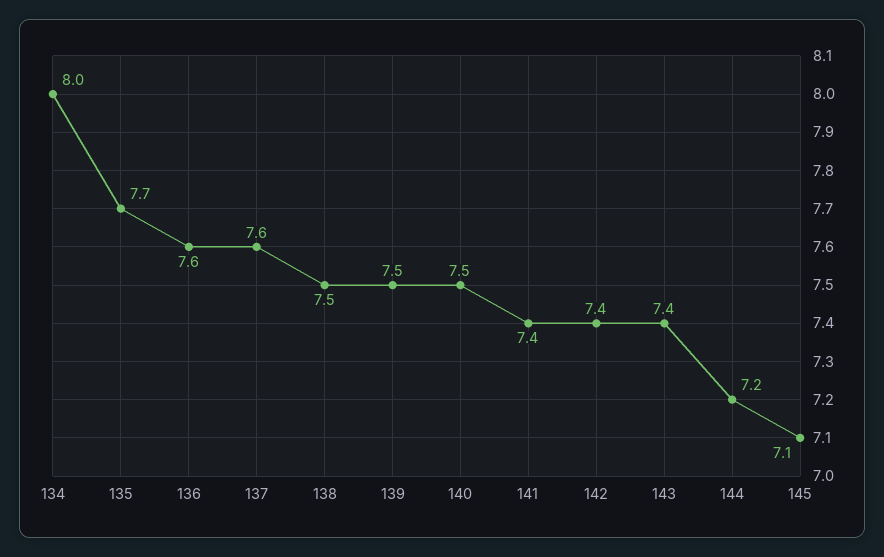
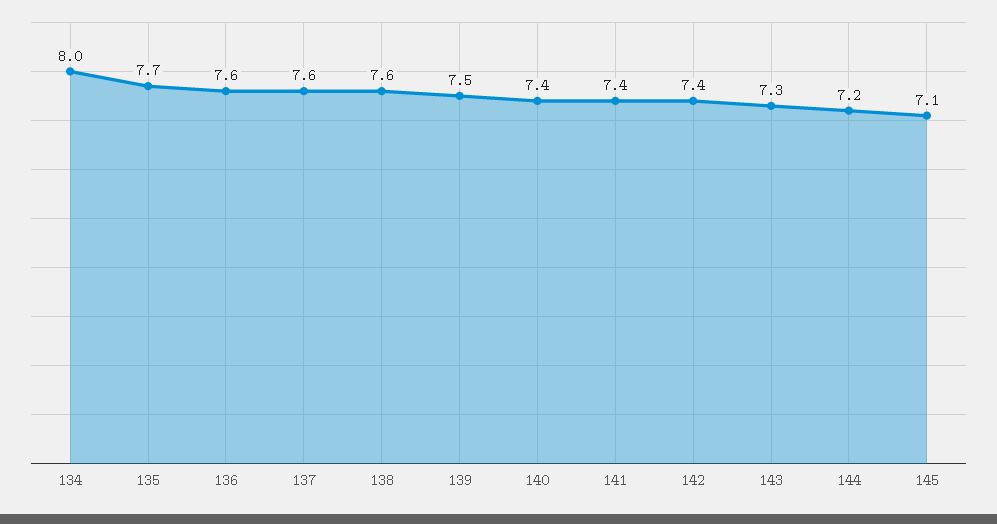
  {
    "134": 8,
    "135": 7.7,
    "136": 7.6,
    "137": 7.6,
-   "138": 7.5,
+   "138": 7.6,
    "139": 7.5,
-   "140": 7.5,
+   "140": 7.4,
    "141": 7.4,
    "142": 7.4,
-   "143": 7.4,
+   "143": 7.3,
    "144": 7.2,
    "145": 7.1
  }

